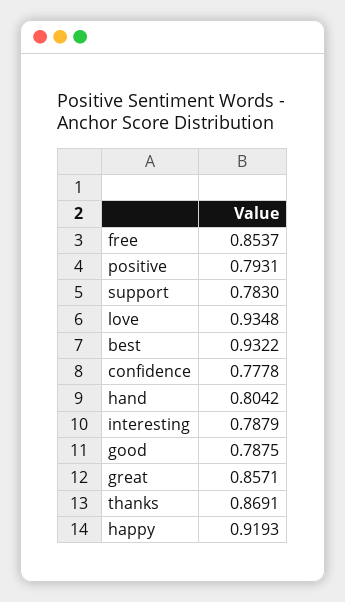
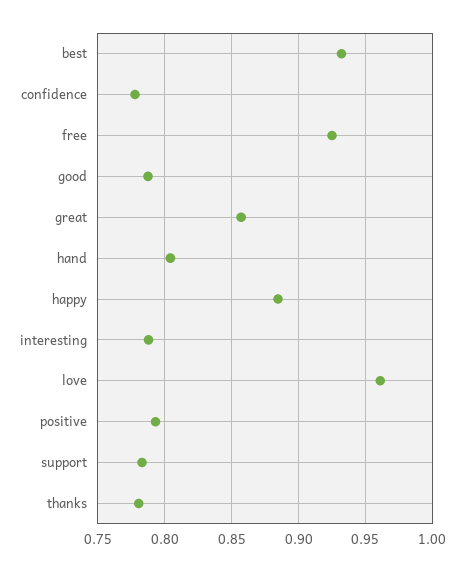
  {
-   "free": 0.8537,
+   "free": 0.925,
    "positive": 0.7931,
    "support": 0.783,
-   "love": 0.9348,
+   "love": 0.96,
    "best": 0.9322,
    "confidence": 0.7778,
    "hand": 0.8042,
    "interesting": 0.7879,
    "good": 0.7875,
    "great": 0.8571,
-   "thanks": 0.8691,
+   "thanks": 0.78,
-   "happy": 0.9193
+   "happy": 0.885
  }

